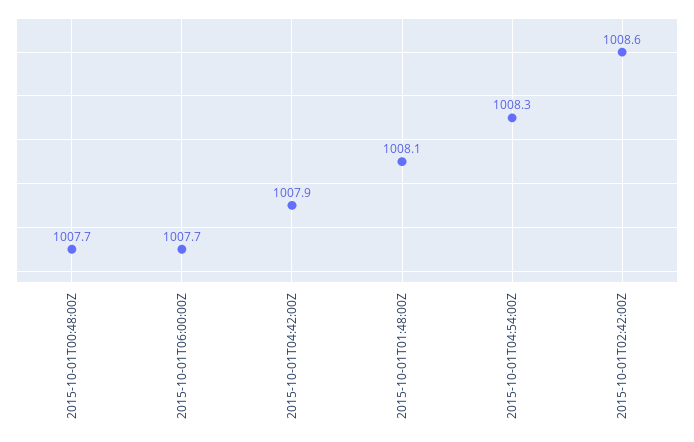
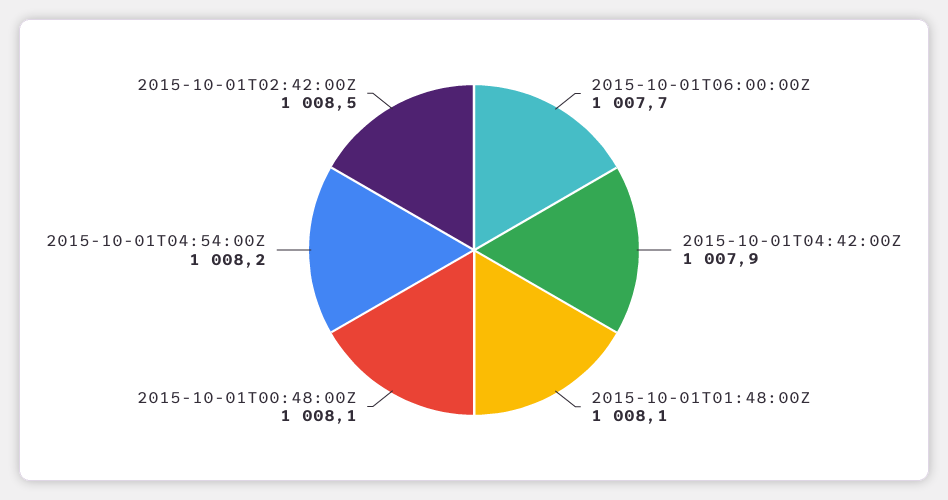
  {
-   "2015-10-01T00:48:00Z": 1007.7,
+   "2015-10-01T00:48:00Z": 1008.1,
    "2015-10-01T06:00:00Z": 1007.7,
    "2015-10-01T04:42:00Z": 1007.9,
    "2015-10-01T01:48:00Z": 1008.1,
-   "2015-10-01T04:54:00Z": 1008.3,
+   "2015-10-01T04:54:00Z": 1008.2,
-   "2015-10-01T02:42:00Z": 1008.6
+   "2015-10-01T02:42:00Z": 1008.5
  }

